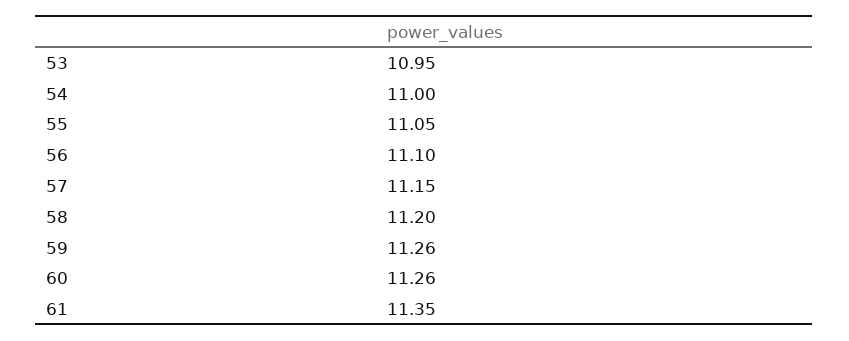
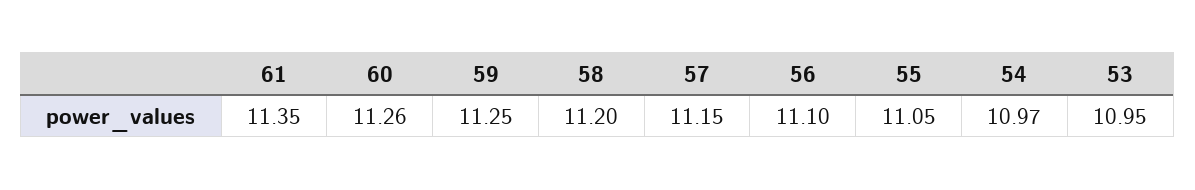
  {
    "53": 10.95,
-   "54": 11,
+   "54": 10.97,
    "55": 11.05,
    "56": 11.1,
    "57": 11.15,
    "58": 11.2,
-   "59": 11.26,
+   "59": 11.25,
    "60": 11.26,
    "61": 11.35
  }

